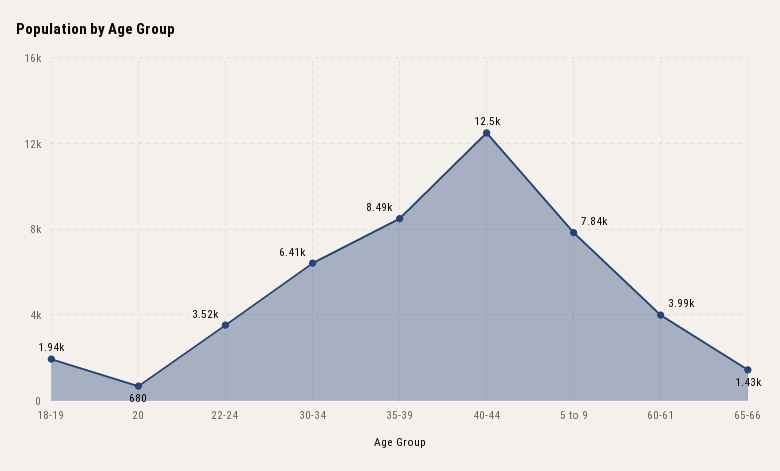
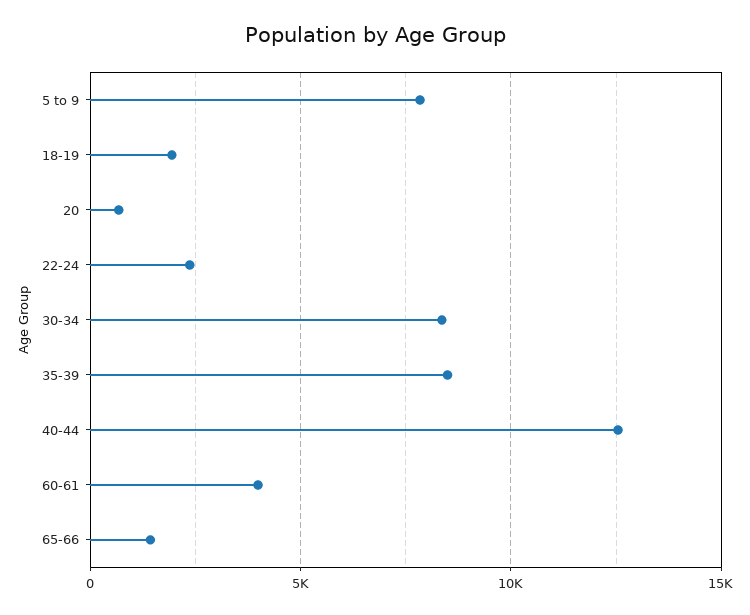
  {
    "18-19": 1940,
    "20": 680,
-   "22-24": 3520,
+   "22-24": 2500,
-   "30-34": 6410,
+   "30-34": 8500,
    "35-39": 8490,
    "40-44": 12500,
    "5 to 9": 7840,
    "60-61": 3990,
    "65-66": 1430
  }

